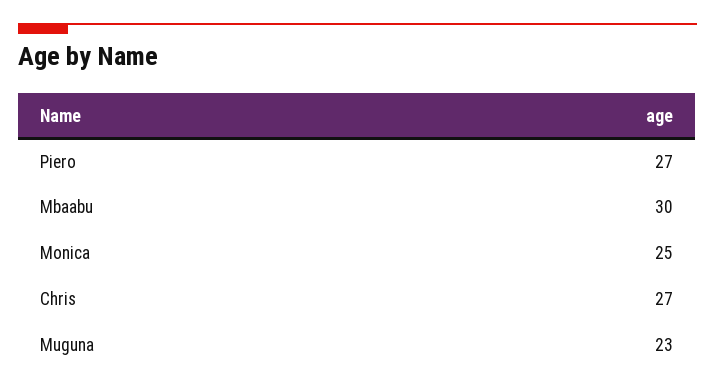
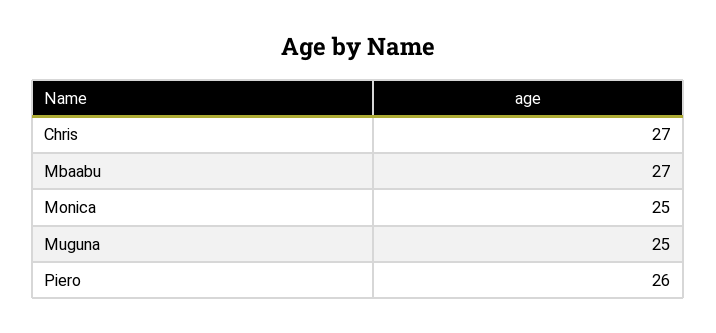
  {
-   "Piero": 27,
+   "Piero": 26,
-   "Mbaabu": 30,
+   "Mbaabu": 27,
    "Monica": 25,
    "Chris": 27,
-   "Muguna": 23
+   "Muguna": 25
  }

